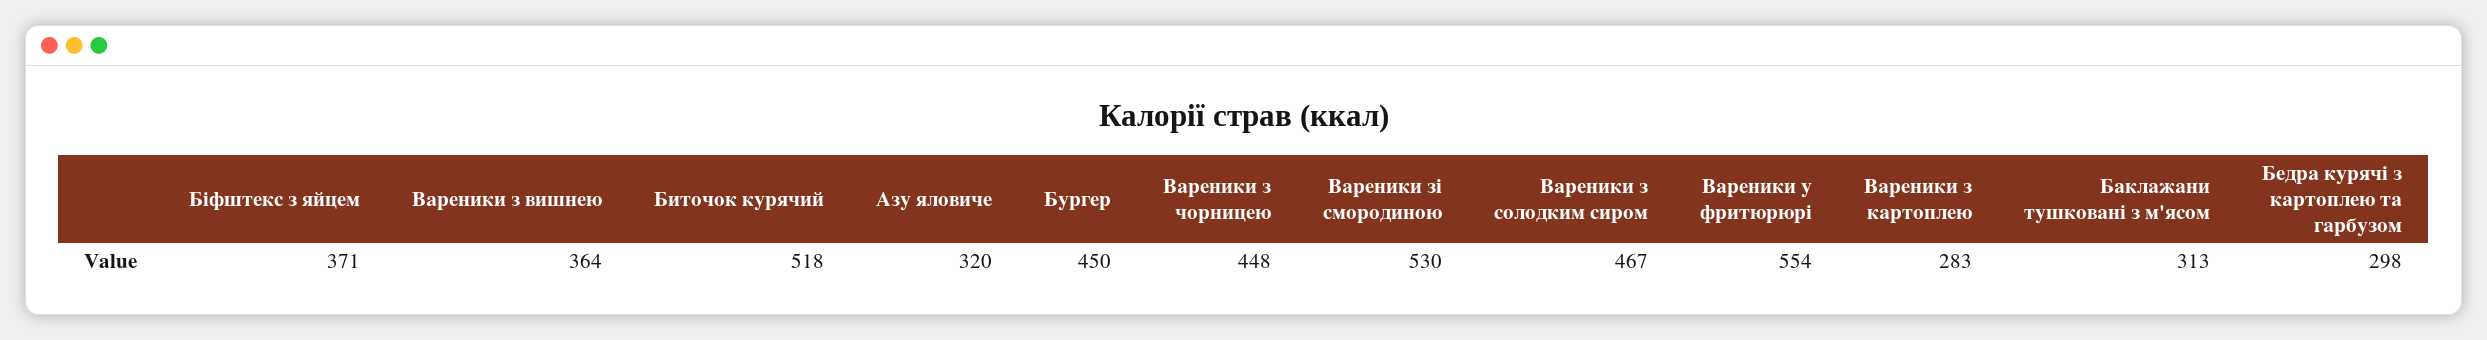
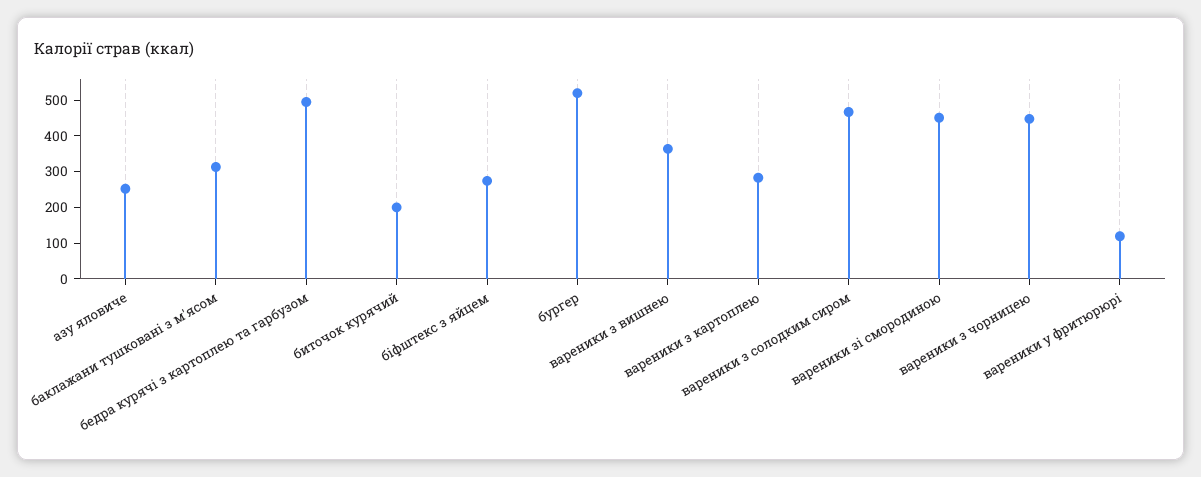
  {
-   "Біфштекс з яйцем": 371,
+   "Біфштекс з яйцем": 275,
    "Вареники з вишнею": 364,
-   "Биточок курячий": 518,
+   "Биточок курячий": 200,
-   "Азу яловиче": 320,
+   "Азу яловиче": 250,
-   "Бургер": 450,
+   "Бургер": 525,
    "Вареники з чорницею": 448,
-   "Вареники зі смородиною": 530,
+   "Вареники зі смородиною": 450,
    "Вареники з солодким сиром": 467,
-   "Вареники у фритюрюрі": 554,
+   "Вареники у фритюрюрі": 125,
    "Вареники з картоплею": 283,
    "Баклажани тушковані з м'ясом": 313,
-   "Бедра курячі з картоплею та гарбузом": 298
+   "Бедра курячі з картоплею та гарбузом": 500
  }

